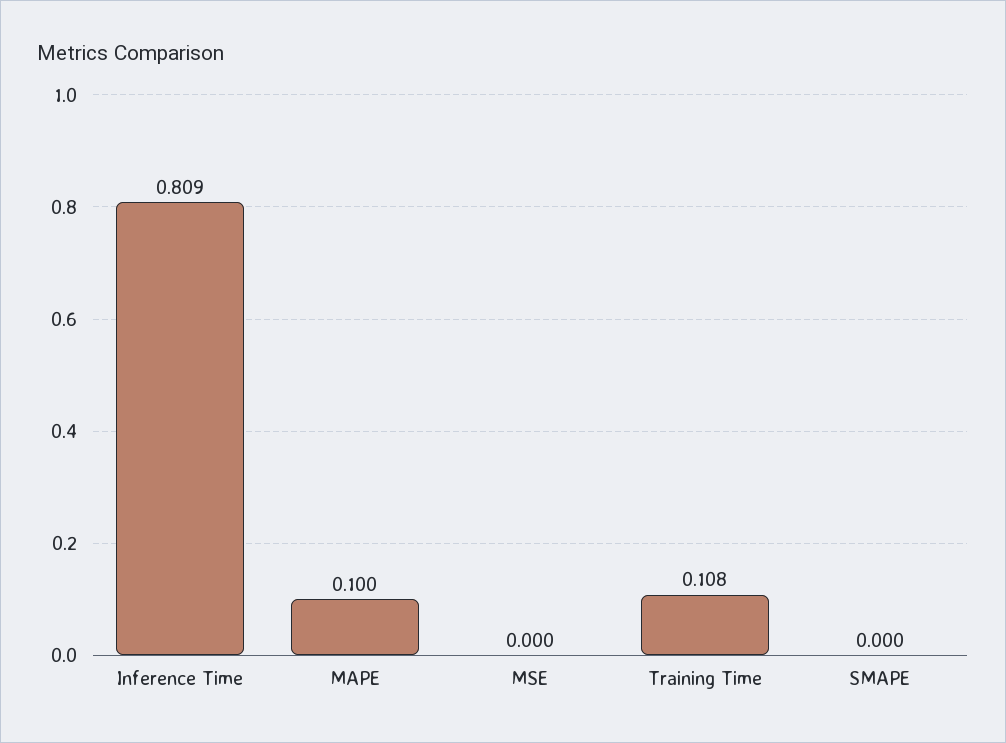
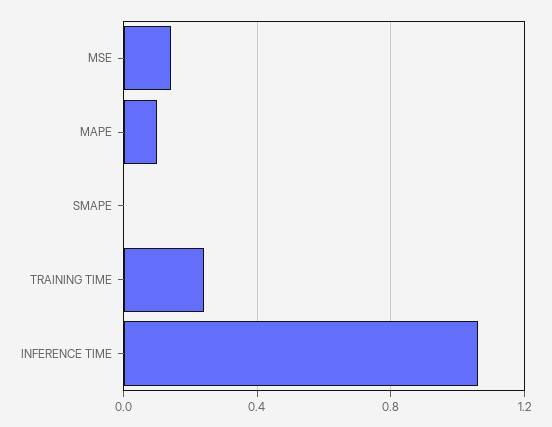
  {
-   "Inference Time": 0.809,
+   "Inference Time": 1.05,
    "MAPE": 0.1,
-   "MSE": 0,
+   "MSE": 0.15,
-   "Training Time": 0.108,
+   "Training Time": 0.25,
    "SMAPE": 0
  }

